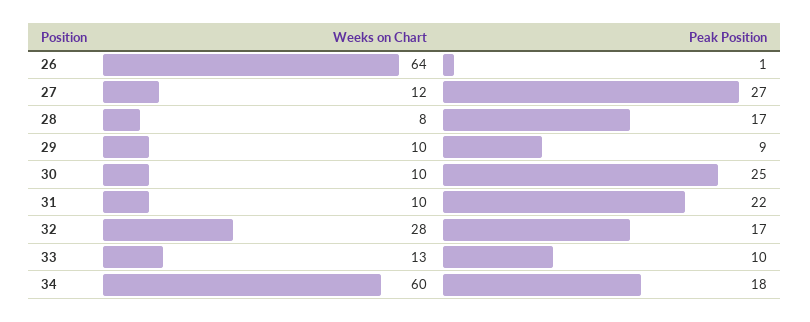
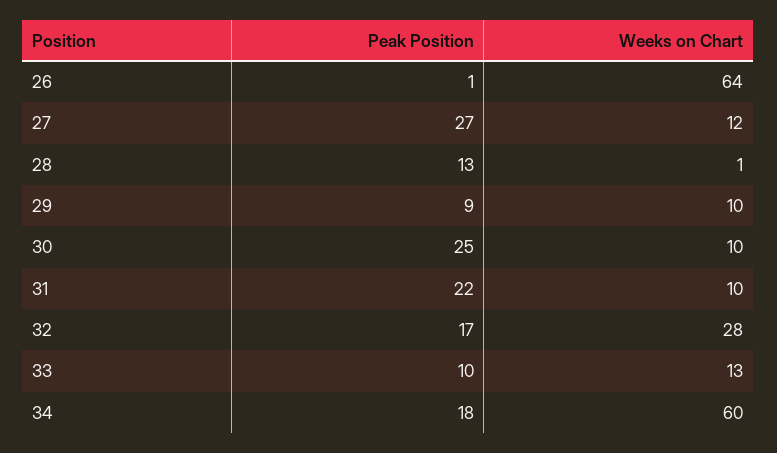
  {
    "Weeks on Chart": {
      "26": 64,
      "27": 12,
-     "28": 8,
+     "28": 1,
      "29": 10,
      "30": 10,
      "31": 10,
      "32": 28,
      "33": 13,
      "34": 60
    },
    "Peak Position": {
      "26": 1,
      "27": 27,
-     "28": 17,
+     "28": 13,
      "29": 9,
      "30": 25,
      "31": 22,
      "32": 17,
      "33": 10,
      "34": 18
    }
  }

